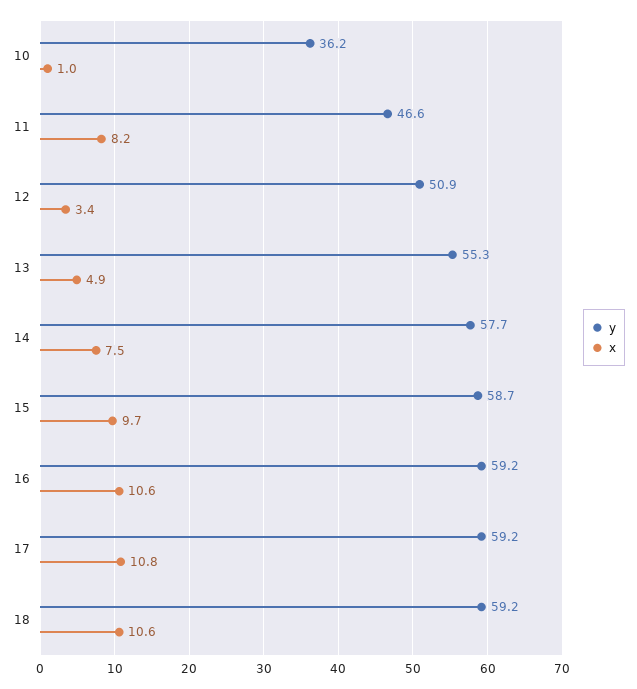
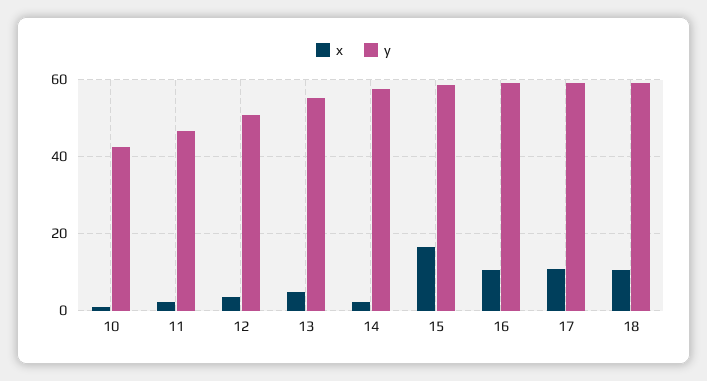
  {
    "y": {
-     "10": 36.2,
+     "10": 42,
      "11": 46.6,
      "12": 50.9,
      "13": 55.3,
      "14": 57.7,
      "15": 58.7,
      "16": 59.2,
      "17": 59.2,
      "18": 59.2
    },
    "x": {
      "10": 1,
-     "11": 8.2,
+     "11": 2,
      "12": 3.4,
      "13": 4.9,
-     "14": 7.5,
+     "14": 2,
-     "15": 9.7,
+     "15": 16,
      "16": 10.6,
      "17": 10.8,
      "18": 10.6
    }
  }

